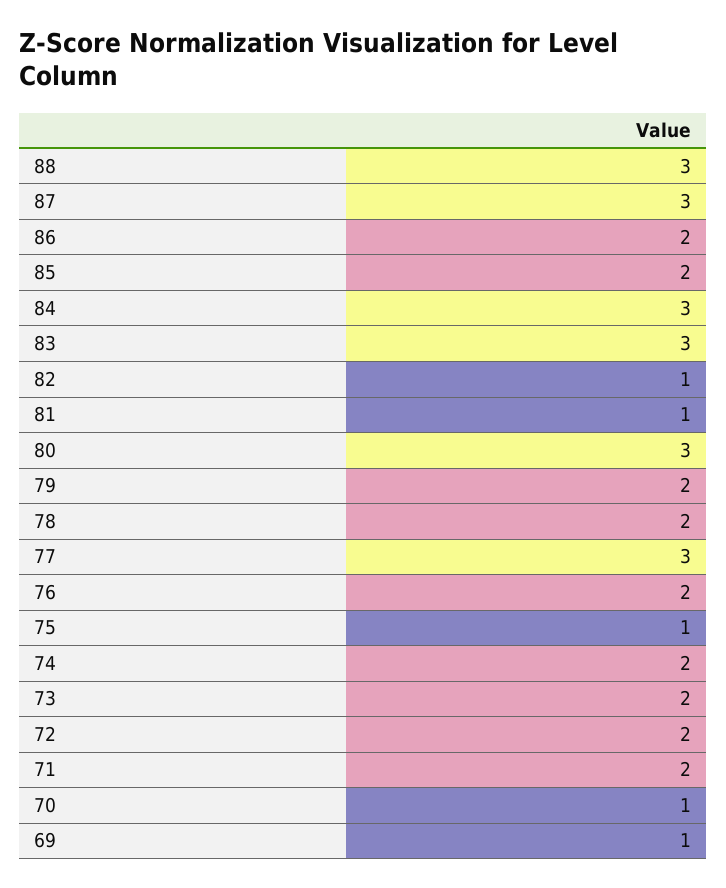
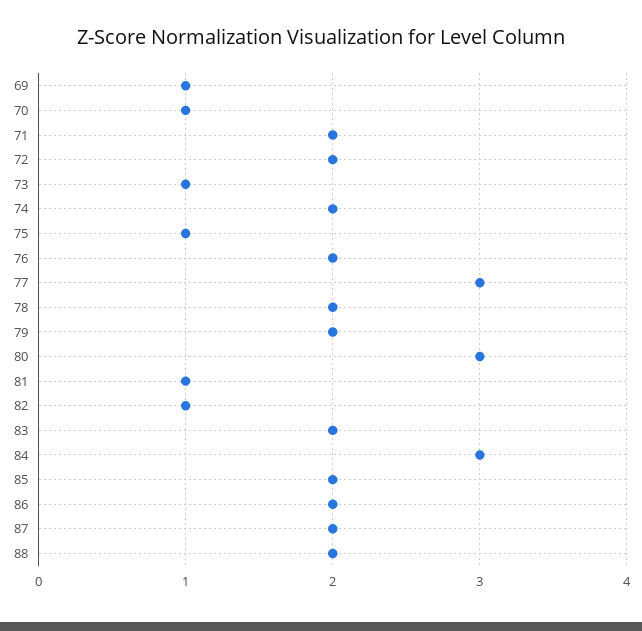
  {
-   "88": 3,
+   "88": 2,
-   "87": 3,
+   "87": 2,
    "86": 2,
    "85": 2,
    "84": 3,
-   "83": 3,
+   "83": 2,
    "82": 1,
    "81": 1,
    "80": 3,
    "79": 2,
    "78": 2,
    "77": 3,
    "76": 2,
    "75": 1,
    "74": 2,
-   "73": 2,
+   "73": 1,
    "72": 2,
    "71": 2,
    "70": 1,
    "69": 1
  }

